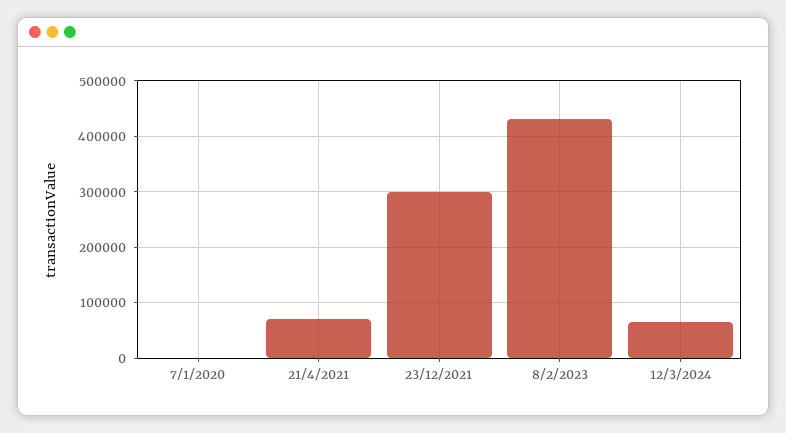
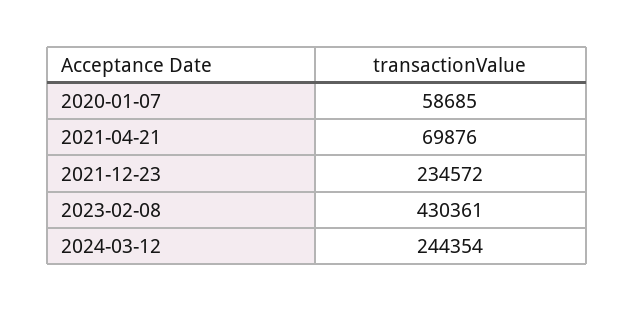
  {
-   "7/1/2020": 0,
+   "7/1/2020": 58685,
    "21/4/2021": 69876,
-   "23/12/2021": 300000,
+   "23/12/2021": 234572,
    "8/2/2023": 430361,
-   "12/3/2024": 60000
+   "12/3/2024": 244354
  }

